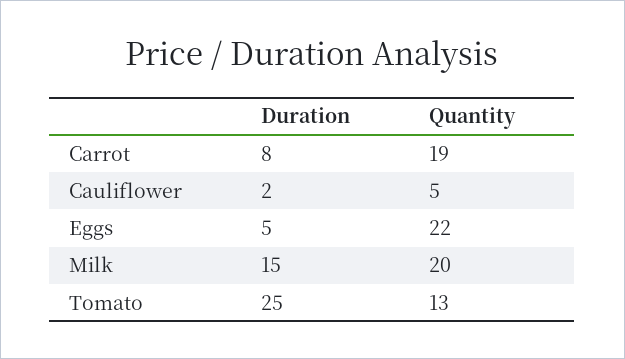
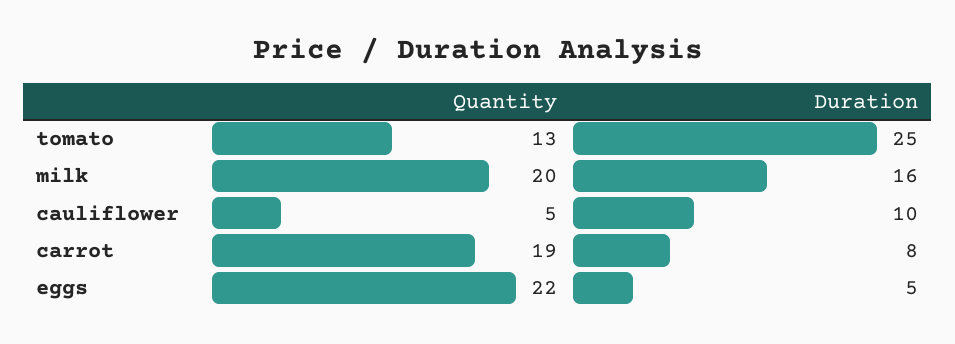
  {
    "Duration": {
      "Carrot": 8,
-     "Cauliflower": 2,
+     "Cauliflower": 10,
      "Eggs": 5,
-     "Milk": 15,
+     "Milk": 16,
      "Tomato": 25
    },
    "Quantity": {
      "Carrot": 19,
      "Cauliflower": 5,
      "Eggs": 22,
      "Milk": 20,
      "Tomato": 13
    }
  }

